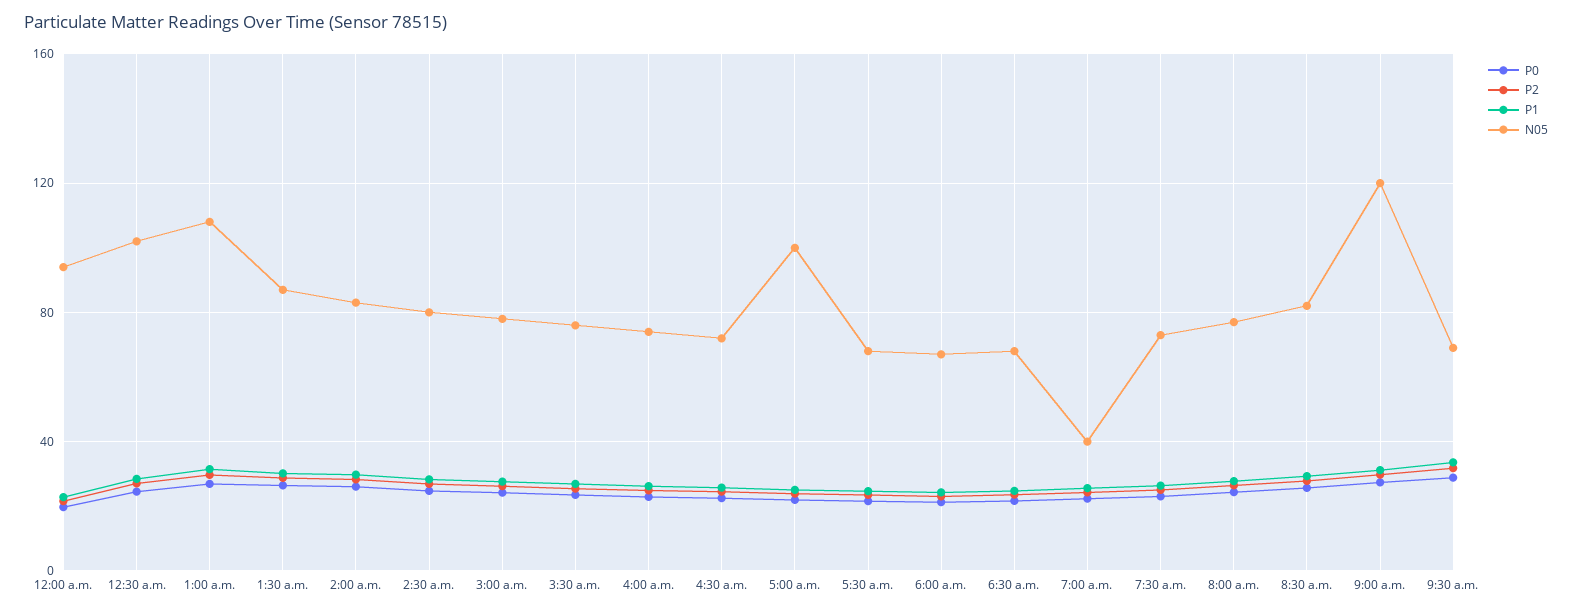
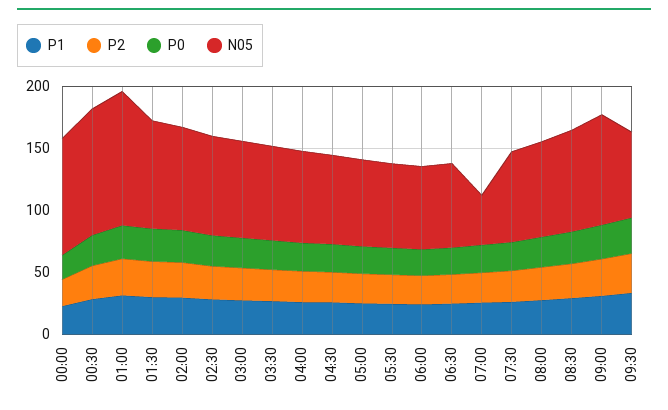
  {
    "P0": {
      "12:00 a.m.": 20,
      "12:30 a.m.": 25,
      "1:00 a.m.": 25,
      "1:30 a.m.": 25,
      "2:00 a.m.": 25,
      "2:30 a.m.": 25,
      "3:00 a.m.": 25,
      "3:30 a.m.": 25,
      "4:00 a.m.": 25,
      "4:30 a.m.": 25,
      "5:00 a.m.": 20,
      "5:30 a.m.": 20,
      "6:00 a.m.": 20,
      "6:30 a.m.": 20,
      "7:00 a.m.": 20,
      "7:30 a.m.": 25,
      "8:00 a.m.": 25,
      "8:30 a.m.": 25,
      "9:00 a.m.": 25,
      "9:30 a.m.": 30
    },
    "P2": {
      "12:00 a.m.": 20,
      "12:30 a.m.": 25,
      "1:00 a.m.": 30,
      "1:30 a.m.": 30,
      "2:00 a.m.": 30,
      "2:30 a.m.": 25,
      "3:00 a.m.": 25,
      "3:30 a.m.": 25,
      "4:00 a.m.": 25,
      "4:30 a.m.": 25,
      "5:00 a.m.": 25,
      "5:30 a.m.": 25,
      "6:00 a.m.": 25,
      "6:30 a.m.": 25,
      "7:00 a.m.": 25,
      "7:30 a.m.": 25,
      "8:00 a.m.": 25,
      "8:30 a.m.": 30,
      "9:00 a.m.": 30,
      "9:30 a.m.": 30
    },
    "P1": {
      "12:00 a.m.": 25,
      "12:30 a.m.": 30,
      "1:00 a.m.": 30,
      "1:30 a.m.": 30,
      "2:00 a.m.": 30,
      "2:30 a.m.": 30,
      "3:00 a.m.": 30,
      "3:30 a.m.": 25,
      "4:00 a.m.": 25,
      "4:30 a.m.": 25,
      "5:00 a.m.": 25,
      "5:30 a.m.": 25,
      "6:00 a.m.": 25,
      "6:30 a.m.": 25,
      "7:00 a.m.": 25,
      "7:30 a.m.": 25,
      "8:00 a.m.": 30,
      "8:30 a.m.": 30,
      "9:00 a.m.": 30,
      "9:30 a.m.": 35
    },
    "N05": {
      "12:00 a.m.": 95,
      "12:30 a.m.": 100,
      "1:00 a.m.": 110,
      "1:30 a.m.": 85,
      "2:00 a.m.": 85,
      "2:30 a.m.": 80,
      "3:00 a.m.": 80,
      "3:30 a.m.": 75,
      "4:00 a.m.": 75,
      "4:30 a.m.": 70,
-     "5:00 a.m.": 100,
+     "5:00 a.m.": 70,
      "5:30 a.m.": 70,
      "6:00 a.m.": 65,
      "6:30 a.m.": 70,
      "7:00 a.m.": 40,
      "7:30 a.m.": 75,
      "8:00 a.m.": 75,
      "8:30 a.m.": 80,
-     "9:00 a.m.": 120,
+     "9:00 a.m.": 90,
      "9:30 a.m.": 70
    }
  }

